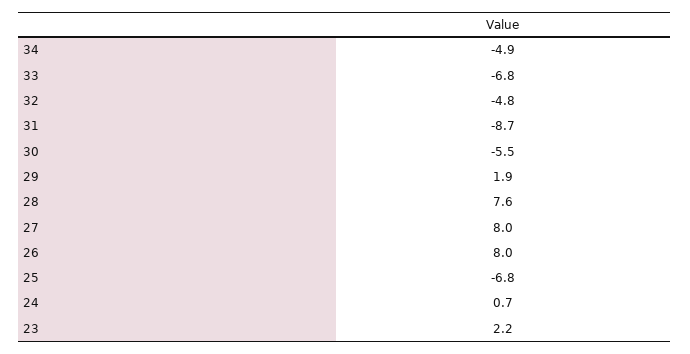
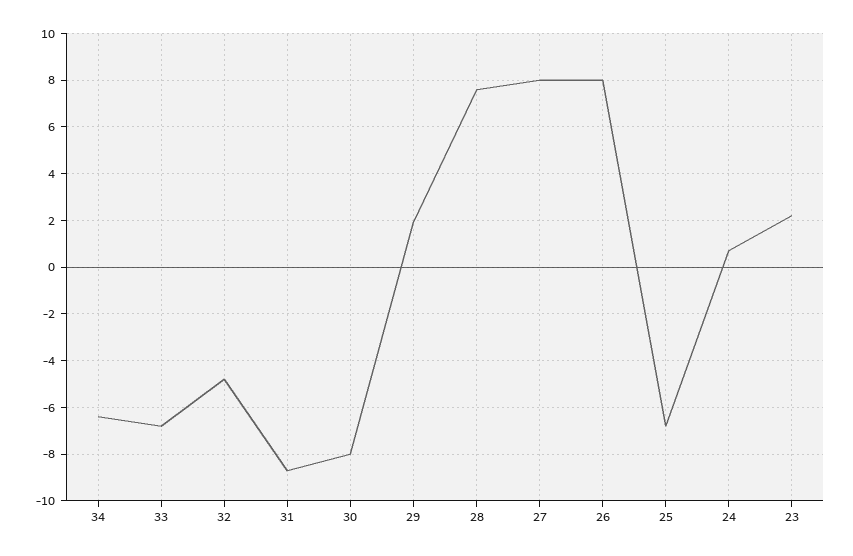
  {
-   "34": -4.9,
+   "34": -6.5,
    "33": -6.8,
    "32": -4.8,
    "31": -8.7,
-   "30": -5.5,
+   "30": -8,
    "29": 1.9,
    "28": 7.6,
    "27": 8,
    "26": 8,
    "25": -6.8,
    "24": 0.7,
    "23": 2.2
  }

